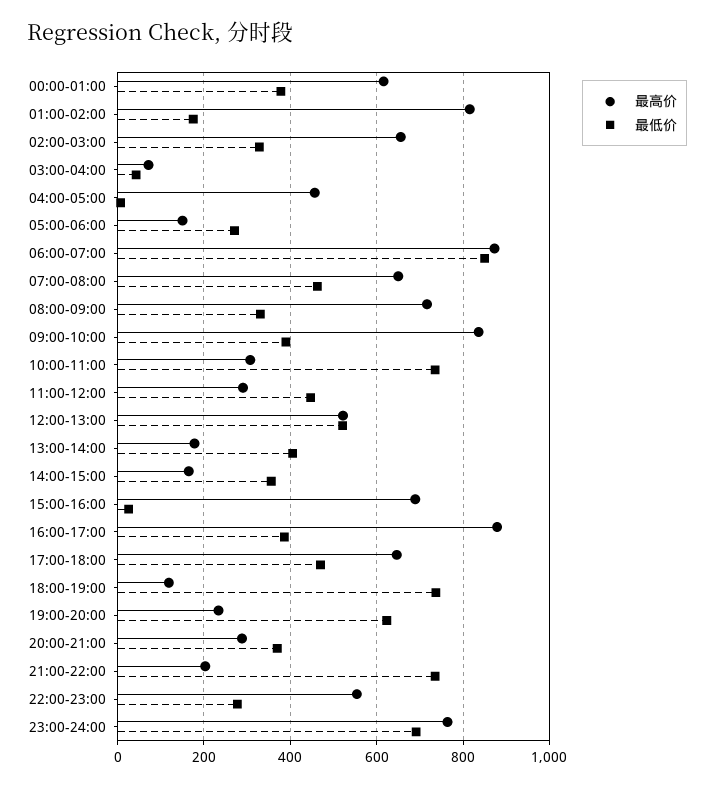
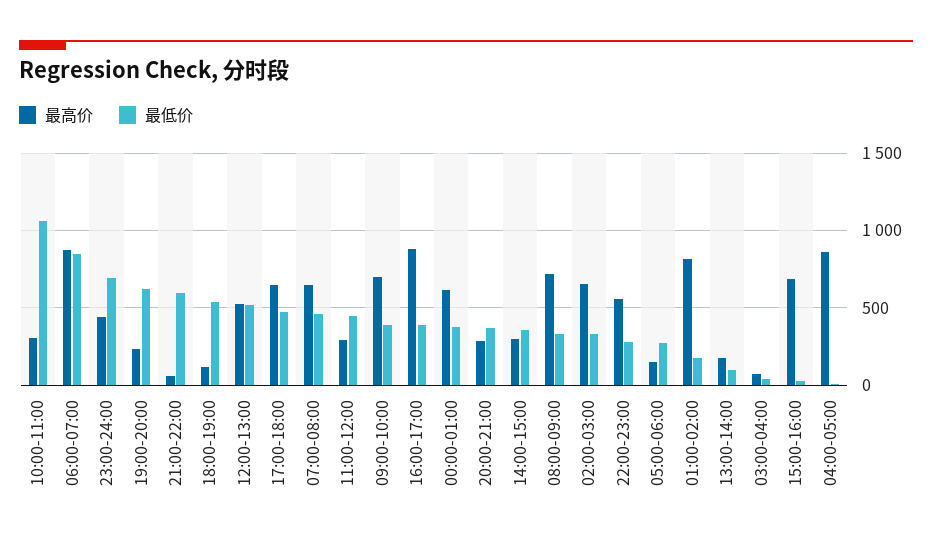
  {
    "最高价": {
      "00:00-01:00": 620,
      "01:00-02:00": 820,
      "02:00-03:00": 660,
      "03:00-04:00": 80,
-     "04:00-05:00": 460,
+     "04:00-05:00": 850,
      "05:00-06:00": 160,
      "06:00-07:00": 880,
      "07:00-08:00": 640,
      "08:00-09:00": 720,
-     "09:00-10:00": 840,
+     "09:00-10:00": 700,
      "10:00-11:00": 300,
      "11:00-12:00": 300,
      "12:00-13:00": 520,
      "13:00-14:00": 180,
-     "14:00-15:00": 160,
+     "14:00-15:00": 300,
      "15:00-16:00": 680,
      "16:00-17:00": 880,
      "17:00-18:00": 640,
      "18:00-19:00": 120,
      "19:00-20:00": 240,
      "20:00-21:00": 280,
-     "21:00-22:00": 200,
+     "21:00-22:00": 50,
      "22:00-23:00": 560,
-     "23:00-24:00": 760
+     "23:00-24:00": 450
    },
    "最低价": {
      "00:00-01:00": 380,
      "01:00-02:00": 180,
      "02:00-03:00": 320,
      "03:00-04:00": 40,
      "04:00-05:00": 0,
      "05:00-06:00": 280,
      "06:00-07:00": 840,
      "07:00-08:00": 460,
      "08:00-09:00": 340,
      "09:00-10:00": 380,
-     "10:00-11:00": 740,
+     "10:00-11:00": 1050,
      "11:00-12:00": 440,
      "12:00-13:00": 520,
-     "13:00-14:00": 400,
+     "13:00-14:00": 100,
      "14:00-15:00": 360,
      "15:00-16:00": 20,
      "16:00-17:00": 380,
      "17:00-18:00": 460,
-     "18:00-19:00": 740,
+     "18:00-19:00": 550,
      "19:00-20:00": 620,
      "20:00-21:00": 360,
-     "21:00-22:00": 740,
+     "21:00-22:00": 600,
      "22:00-23:00": 280,
      "23:00-24:00": 700
    }
  }

